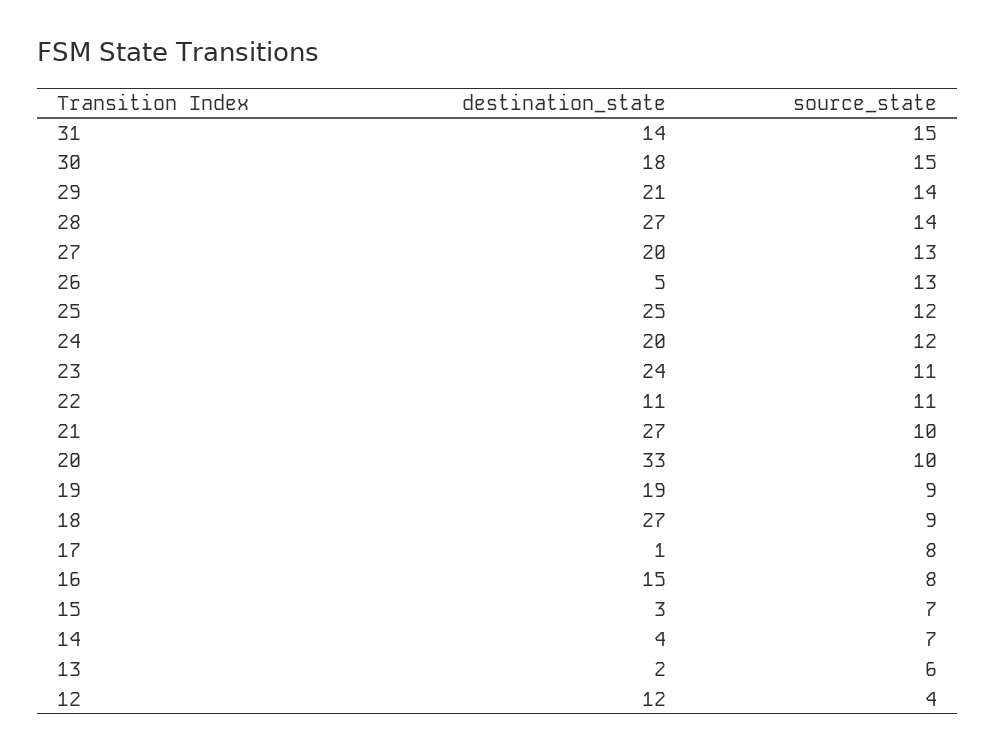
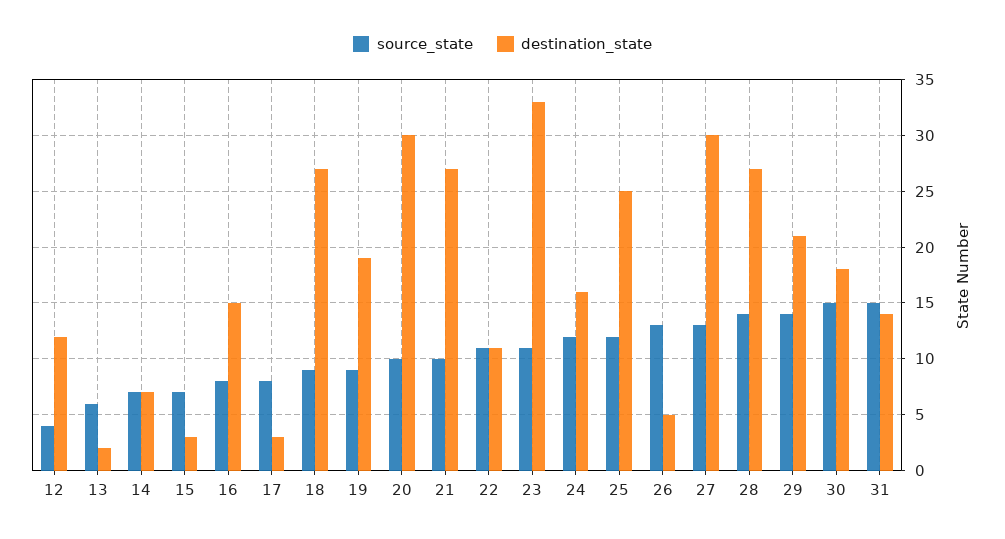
  {
    "destination_state": {
      "31": 14,
      "30": 18,
      "29": 21,
      "28": 27,
-     "27": 20,
+     "27": 30,
      "26": 5,
      "25": 25,
-     "24": 20,
+     "24": 16,
-     "23": 24,
+     "23": 33,
      "22": 11,
      "21": 27,
-     "20": 33,
+     "20": 30,
      "19": 19,
      "18": 27,
-     "17": 1,
+     "17": 3,
      "16": 15,
      "15": 3,
-     "14": 4,
+     "14": 7,
      "13": 2,
      "12": 12
    },
    "source_state": {
      "31": 15,
      "30": 15,
      "29": 14,
      "28": 14,
      "27": 13,
      "26": 13,
      "25": 12,
      "24": 12,
      "23": 11,
      "22": 11,
      "21": 10,
      "20": 10,
      "19": 9,
      "18": 9,
      "17": 8,
      "16": 8,
      "15": 7,
      "14": 7,
      "13": 6,
      "12": 4
    }
  }

